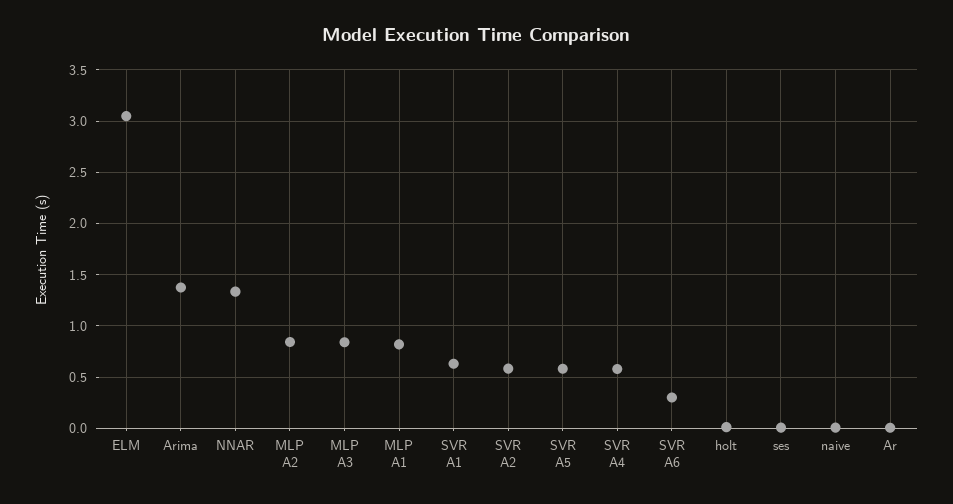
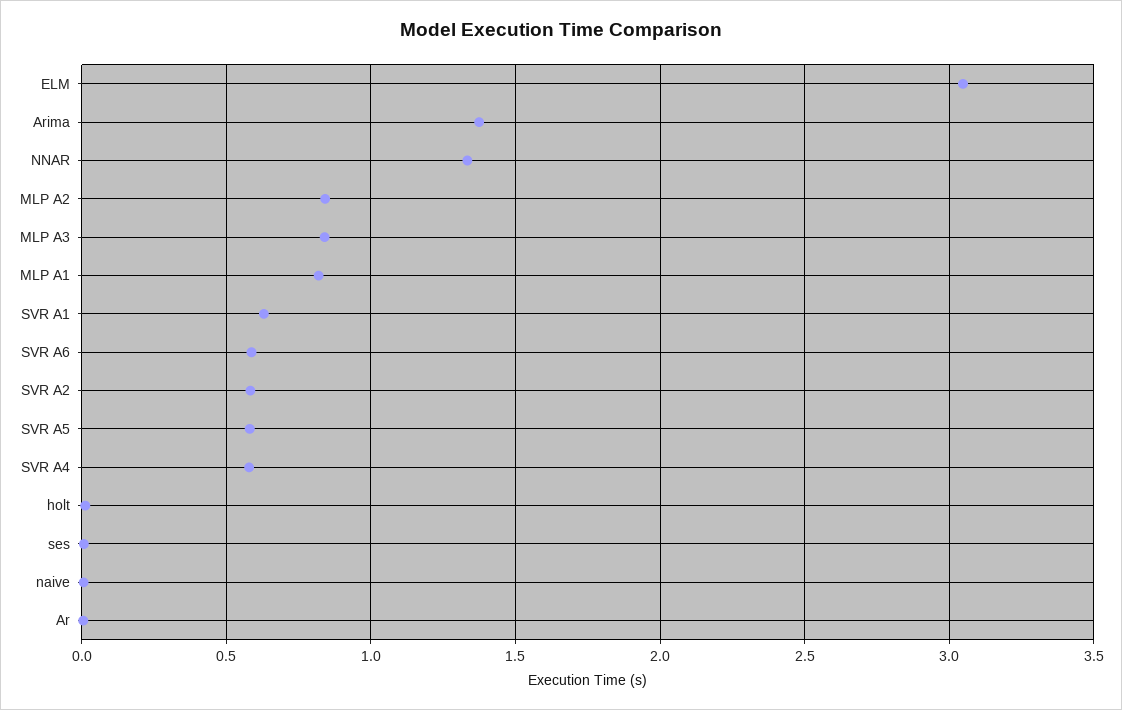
  {
    "ELM": 3.05,
    "Arima": 1.35,
    "NNAR": 1.35,
    "MLP A2": 0.85,
    "MLP A3": 0.85,
    "MLP A1": 0.8,
    "SVR A1": 0.65,
    "SVR A2": 0.6,
    "SVR A5": 0.6,
    "SVR A4": 0.6,
-   "SVR A6": 0.3,
+   "SVR A6": 0.6,
    "holt": 0,
    "ses": 0,
    "naive": 0,
    "Ar": 0
  }

